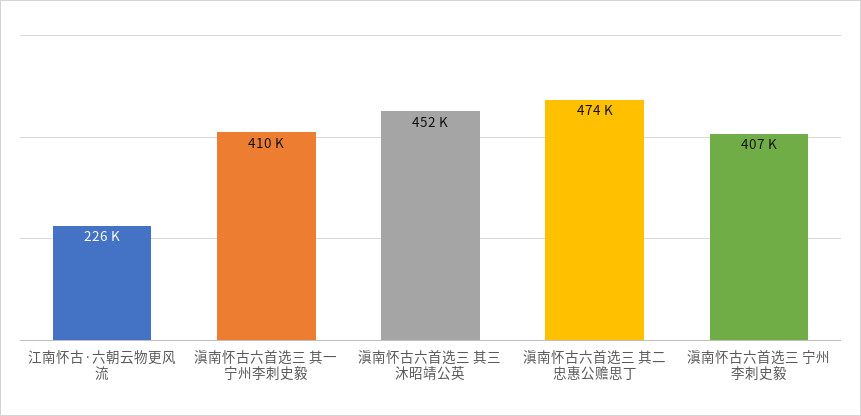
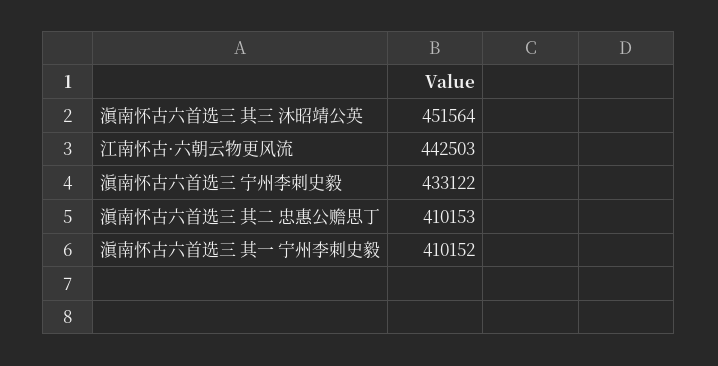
  {
-   "江南怀古·六朝云物更风流": 226000,
+   "江南怀古·六朝云物更风流": 442503,
    "滇南怀古六首选三 其一 宁州李刺史毅": 410152,
    "滇南怀古六首选三 其三 沐昭靖公英": 451564,
-   "滇南怀古六首选三 其二 忠惠公赡思丁": 474000,
+   "滇南怀古六首选三 其二 忠惠公赡思丁": 410153,
-   "滇南怀古六首选三 宁州李刺史毅": 407000
+   "滇南怀古六首选三 宁州李刺史毅": 433122
  }

